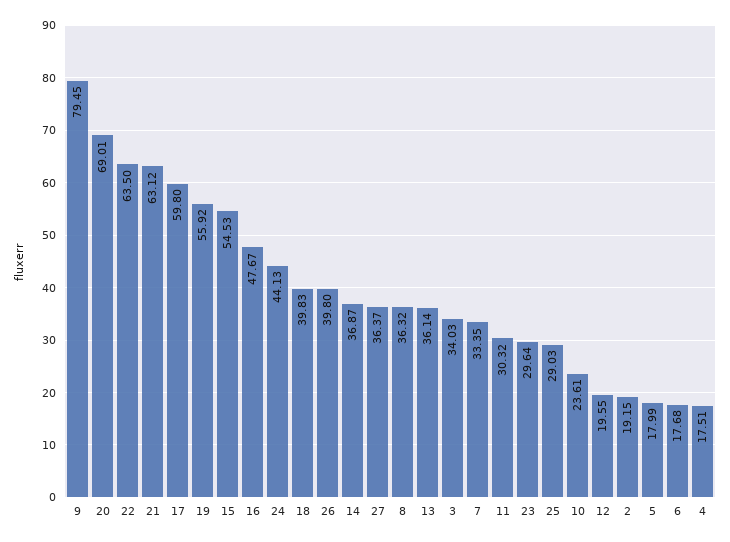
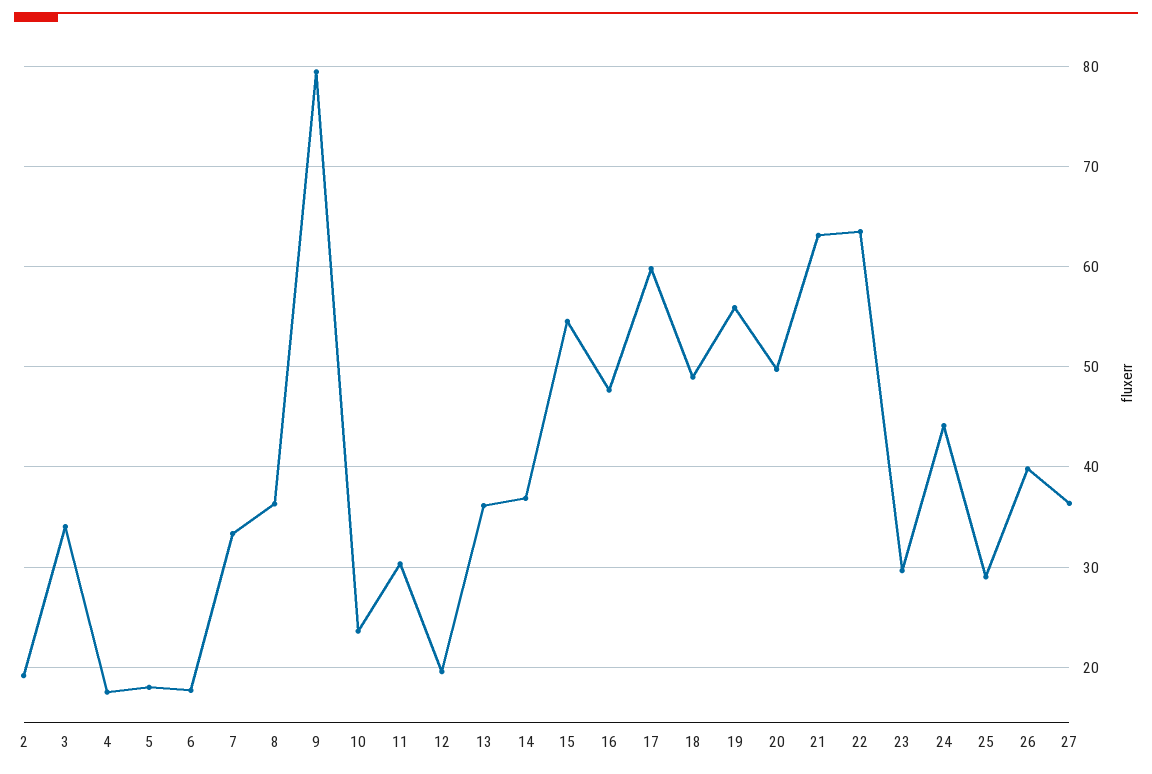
  {
    "9": 79.45,
-   "20": 69.01,
+   "20": 50,
    "22": 63.5,
    "21": 63.12,
    "17": 59.8,
    "19": 55.92,
    "15": 54.53,
    "16": 47.67,
    "24": 44.13,
-   "18": 39.83,
+   "18": 49,
    "26": 39.8,
    "14": 36.87,
    "27": 36.37,
    "8": 36.32,
    "13": 36.14,
    "3": 34.03,
    "7": 33.35,
    "11": 30.32,
    "23": 29.64,
    "25": 29.03,
    "10": 23.61,
    "12": 19.55,
    "2": 19.15,
    "5": 17.99,
    "6": 17.68,
    "4": 17.51
  }

